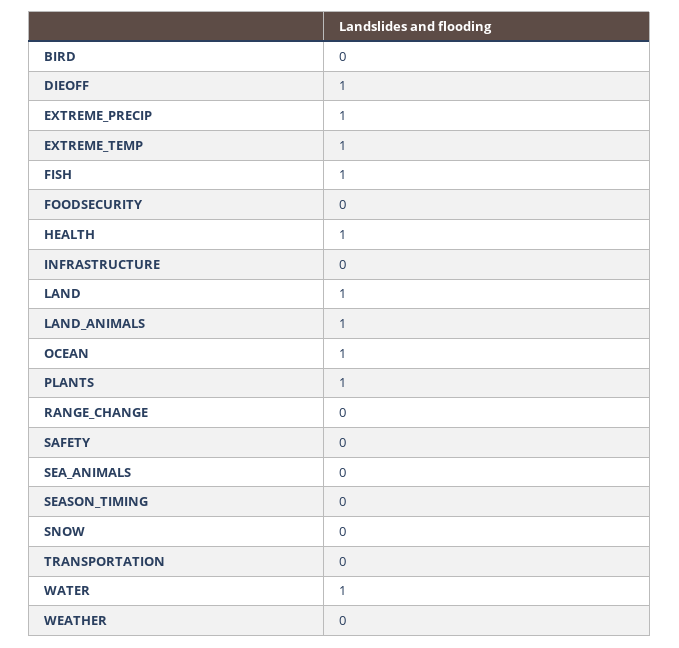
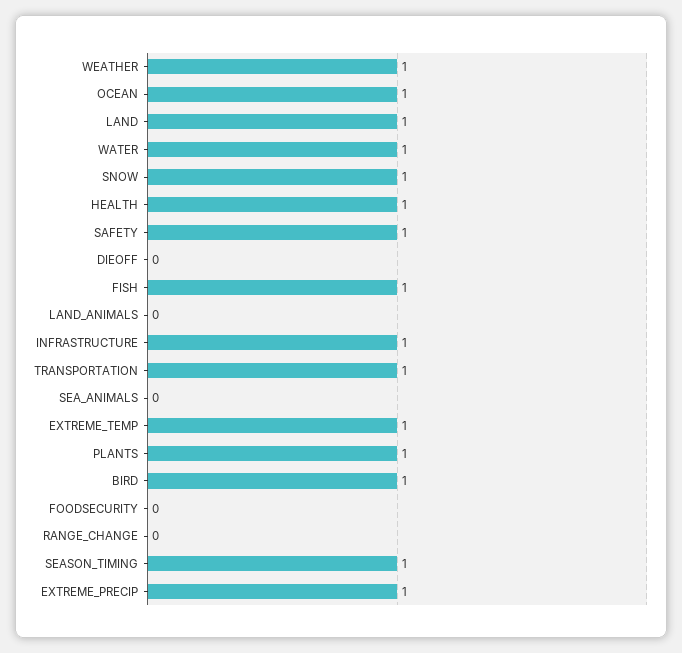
  {
-   "BIRD": 0,
+   "BIRD": 1,
-   "DIEOFF": 1,
+   "DIEOFF": 0,
    "EXTREME_PRECIP": 1,
    "EXTREME_TEMP": 1,
    "FISH": 1,
    "FOODSECURITY": 0,
    "HEALTH": 1,
-   "INFRASTRUCTURE": 0,
+   "INFRASTRUCTURE": 1,
    "LAND": 1,
-   "LAND_ANIMALS": 1,
+   "LAND_ANIMALS": 0,
    "OCEAN": 1,
    "PLANTS": 1,
    "RANGE_CHANGE": 0,
-   "SAFETY": 0,
+   "SAFETY": 1,
    "SEA_ANIMALS": 0,
-   "SEASON_TIMING": 0,
+   "SEASON_TIMING": 1,
-   "SNOW": 0,
+   "SNOW": 1,
-   "TRANSPORTATION": 0,
+   "TRANSPORTATION": 1,
    "WATER": 1,
-   "WEATHER": 0
+   "WEATHER": 1
  }

